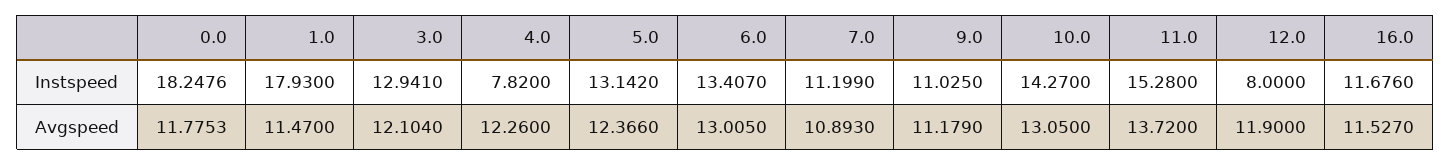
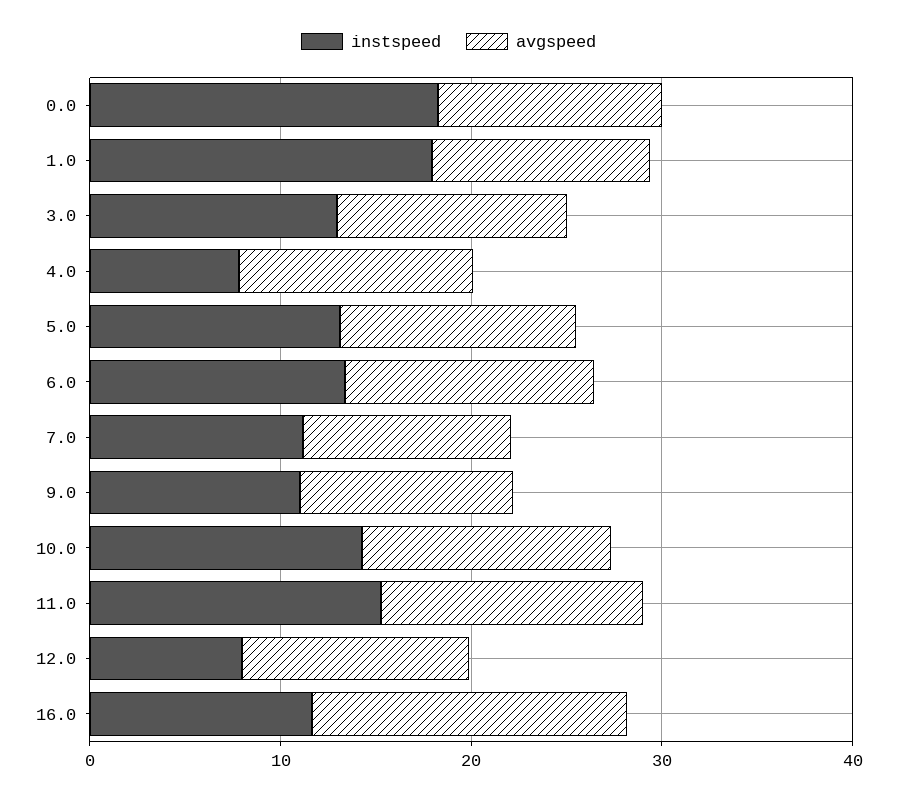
  {
    "Instspeed": {
      "0.0": 18.2476,
      "1.0": 17.93,
      "3.0": 12.941,
      "4.0": 7.82,
      "5.0": 13.142,
      "6.0": 13.407,
      "7.0": 11.199,
      "9.0": 11.025,
      "10.0": 14.27,
      "11.0": 15.28,
      "12.0": 8,
      "16.0": 11.676
    },
    "Avgspeed": {
      "0.0": 11.7753,
      "1.0": 11.47,
      "3.0": 12.104,
      "4.0": 12.26,
      "5.0": 12.366,
      "6.0": 13.005,
      "7.0": 10.893,
      "9.0": 11.179,
      "10.0": 13.05,
      "11.0": 13.72,
      "12.0": 11.9,
-     "16.0": 11.527
+     "16.0": 16
    }
  }

